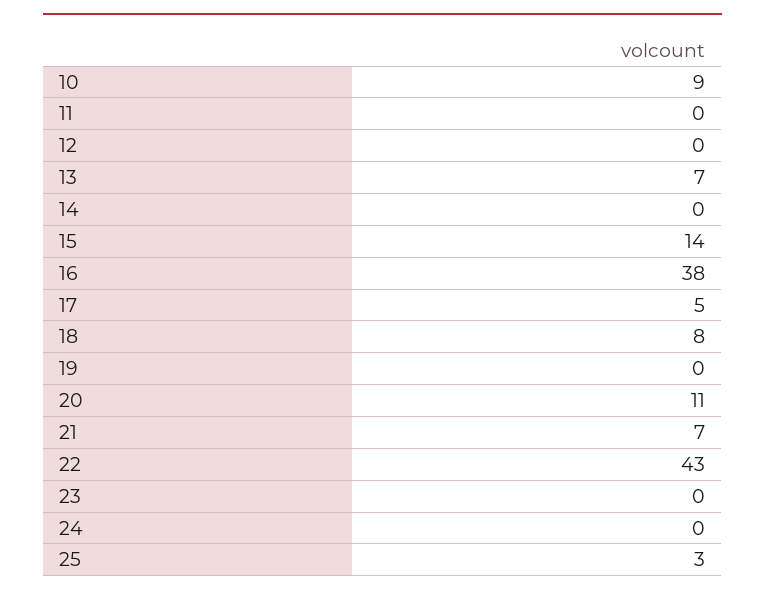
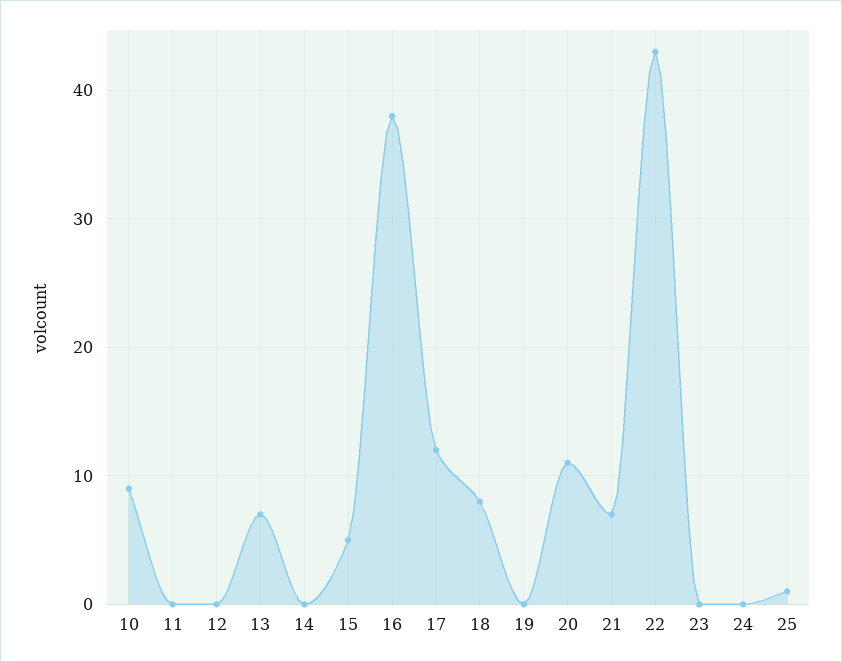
  {
    "10": 9,
    "11": 0,
    "12": 0,
    "13": 7,
    "14": 0,
-   "15": 14,
+   "15": 5,
    "16": 38,
-   "17": 5,
+   "17": 12,
    "18": 8,
    "19": 0,
    "20": 11,
    "21": 7,
    "22": 43,
    "23": 0,
    "24": 0,
-   "25": 3
+   "25": 1
  }

